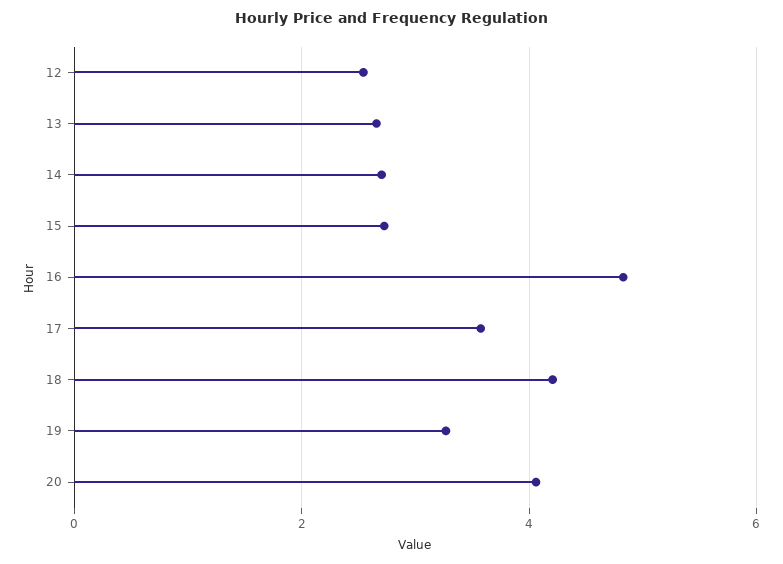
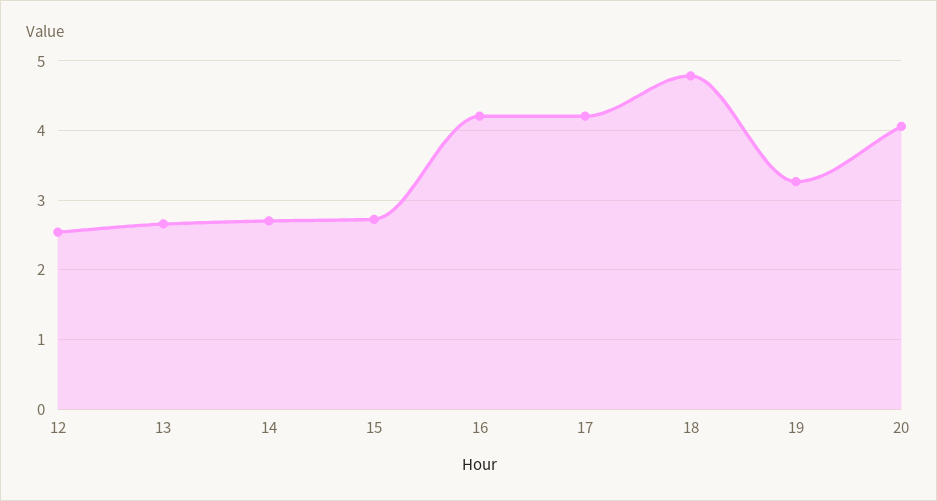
  {
    "12": 2.5,
    "13": 2.7,
    "14": 2.7,
    "15": 2.7,
-   "16": 4.8,
+   "16": 4.2,
-   "17": 3.6,
+   "17": 4.2,
-   "18": 4.2,
+   "18": 4.8,
    "19": 3.3,
    "20": 4.1
  }

